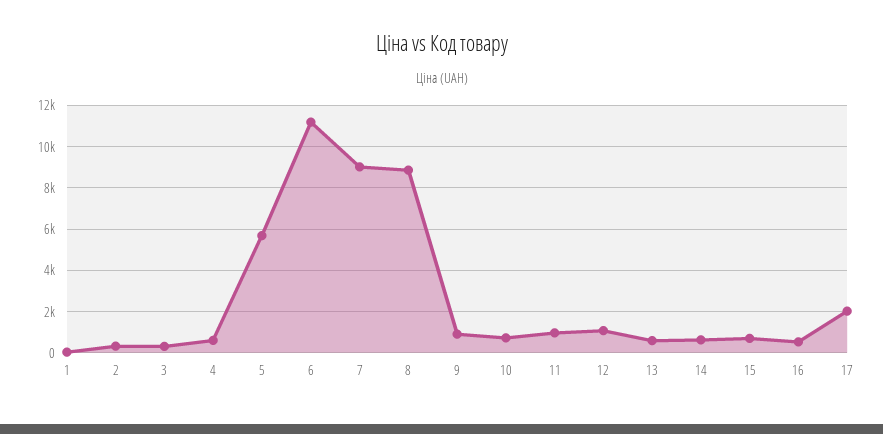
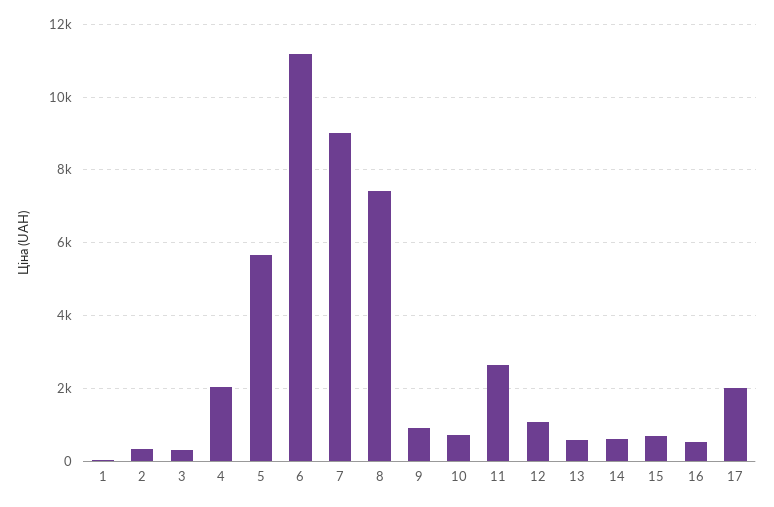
  {
    "1": 0,
    "2": 400,
    "3": 400,
-   "4": 500,
+   "4": 2000,
    "5": 5600,
    "6": 11200,
    "7": 9000,
-   "8": 9000,
+   "8": 7400,
    "9": 800,
    "10": 800,
-   "11": 1000,
+   "11": 2600,
    "12": 1000,
    "13": 600,
    "14": 600,
    "15": 600,
    "16": 600,
    "17": 2000
  }

